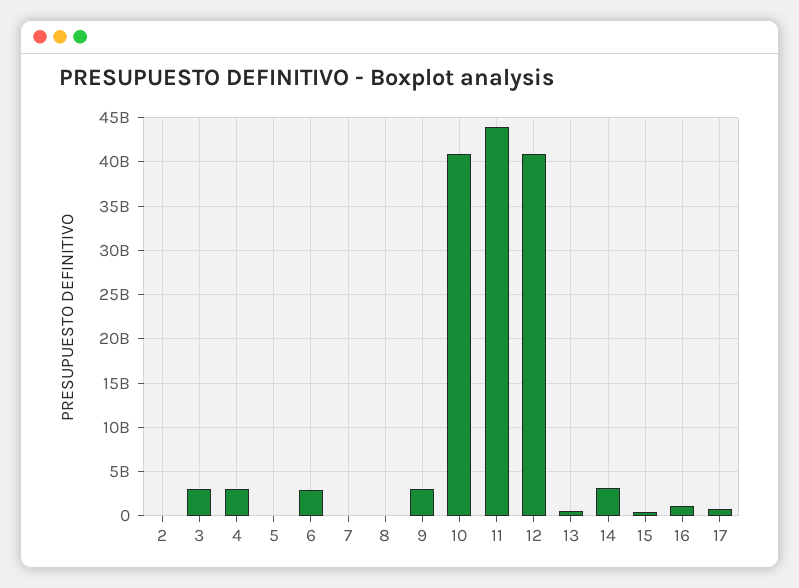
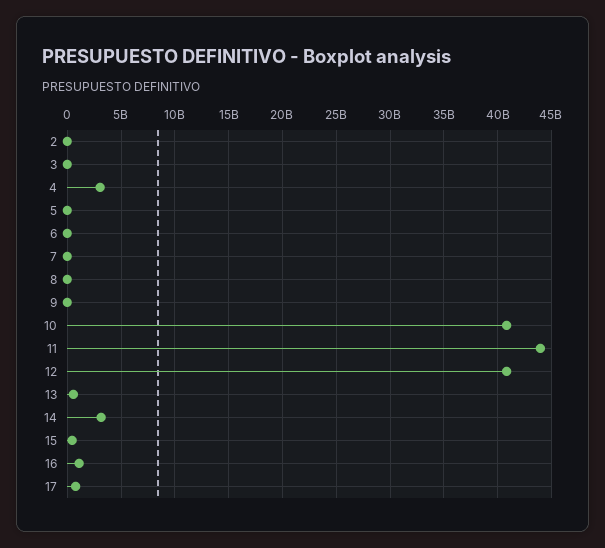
  {
    "2": 0,
-   "3": 3000000000,
+   "3": 0,
    "4": 3000000000,
    "5": 0,
-   "6": 3000000000,
+   "6": 0,
    "7": 0,
    "8": 0,
-   "9": 3000000000,
+   "9": 0,
    "10": 41000000000,
    "11": 44000000000,
    "12": 41000000000,
    "13": 1000000000,
    "14": 3000000000,
    "15": 0,
    "16": 1000000000,
    "17": 1000000000
  }

